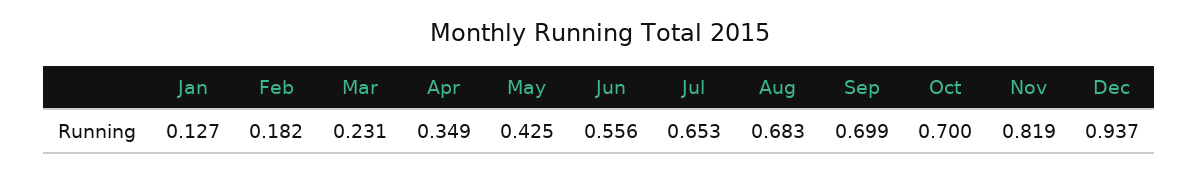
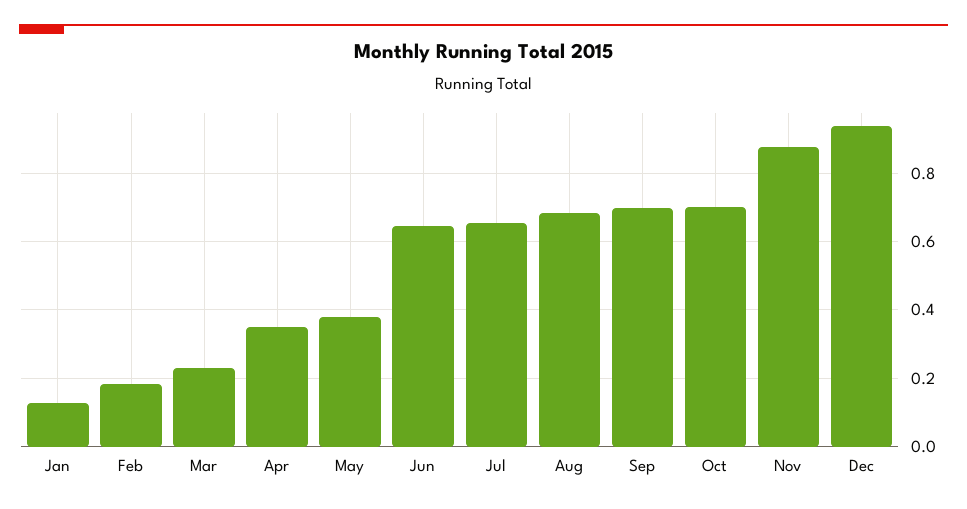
  {
    "Jan": 0.127,
    "Feb": 0.182,
    "Mar": 0.231,
    "Apr": 0.349,
-   "May": 0.425,
+   "May": 0.38,
-   "Jun": 0.556,
+   "Jun": 0.64,
    "Jul": 0.653,
    "Aug": 0.683,
    "Sep": 0.699,
    "Oct": 0.7,
-   "Nov": 0.819,
+   "Nov": 0.88,
    "Dec": 0.937
  }

